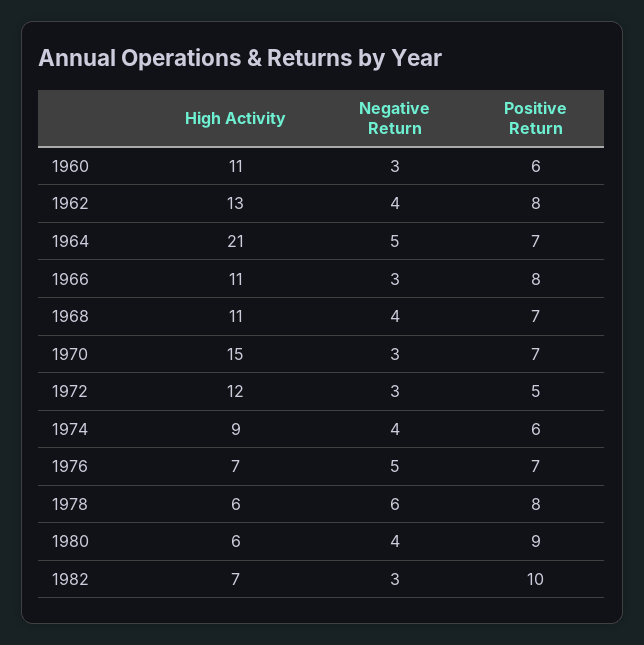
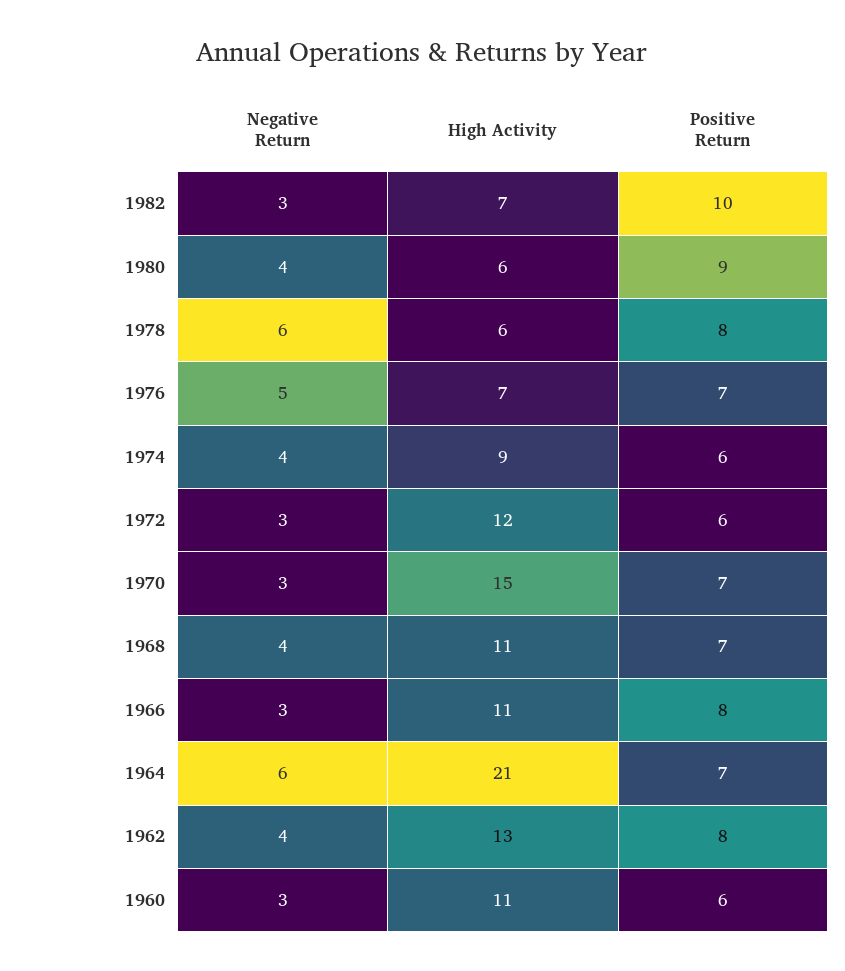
  {
    "High Activity": {
      "1960": 11,
      "1962": 13,
      "1964": 21,
      "1966": 11,
      "1968": 11,
      "1970": 15,
      "1972": 12,
      "1974": 9,
      "1976": 7,
      "1978": 6,
      "1980": 6,
      "1982": 7
    },
    "Negative Return": {
      "1960": 3,
      "1962": 4,
-     "1964": 5,
+     "1964": 6,
      "1966": 3,
      "1968": 4,
      "1970": 3,
      "1972": 3,
      "1974": 4,
      "1976": 5,
      "1978": 6,
      "1980": 4,
      "1982": 3
    },
    "Positive Return": {
      "1960": 6,
      "1962": 8,
      "1964": 7,
      "1966": 8,
      "1968": 7,
      "1970": 7,
-     "1972": 5,
+     "1972": 6,
      "1974": 6,
      "1976": 7,
      "1978": 8,
      "1980": 9,
      "1982": 10
    }
  }

